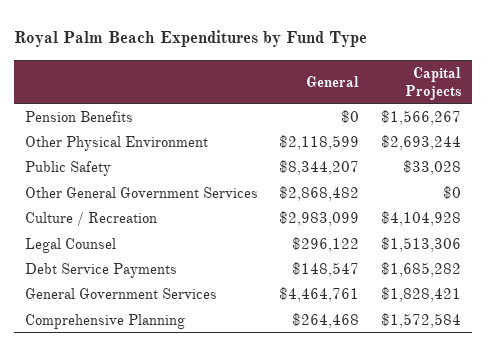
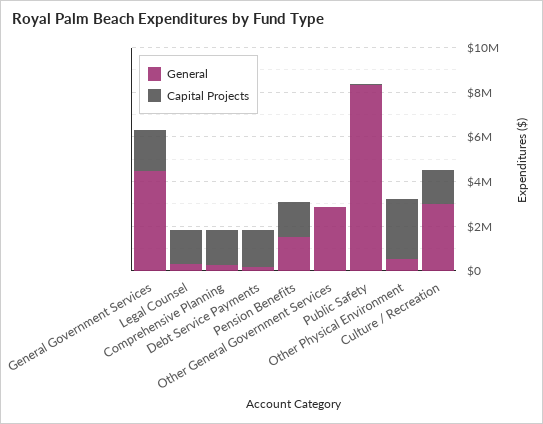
  {
    "General": {
-     "Pension Benefits": 0,
+     "Pension Benefits": 1500000,
-     "Other Physical Environment": 2118599,
+     "Other Physical Environment": 500000,
      "Public Safety": 8344207,
      "Other General Government Services": 2868482,
      "Culture / Recreation": 2983099,
      "Legal Counsel": 296122,
      "Debt Service Payments": 148547,
      "General Government Services": 4464761,
      "Comprehensive Planning": 264468
    },
    "Capital Projects": {
      "Pension Benefits": 1566267,
      "Other Physical Environment": 2693244,
      "Public Safety": 33028,
      "Other General Government Services": 0,
-     "Culture / Recreation": 4104928,
+     "Culture / Recreation": 1500000,
      "Legal Counsel": 1513306,
      "Debt Service Payments": 1685282,
      "General Government Services": 1828421,
      "Comprehensive Planning": 1572584
    }
  }

